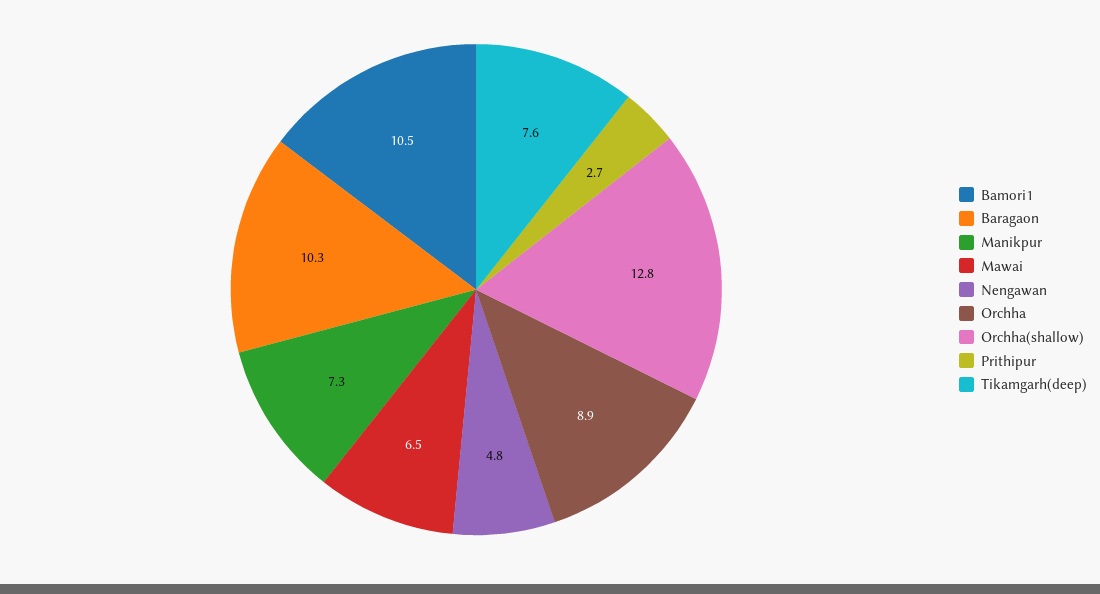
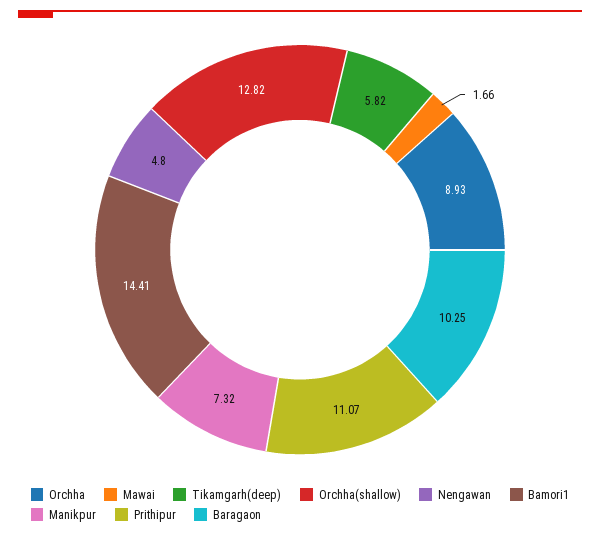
  {
-   "Bamori1": 10.5,
+   "Bamori1": 14.41,
    "Baragaon": 10.25,
    "Manikpur": 7.32,
-   "Mawai": 6.5,
+   "Mawai": 1.66,
    "Nengawan": 4.8,
    "Orchha": 8.93,
    "Orchha(shallow)": 12.82,
-   "Prithipur": 2.7,
+   "Prithipur": 11.07,
-   "Tikamgarh(deep)": 7.6
+   "Tikamgarh(deep)": 5.82
  }

